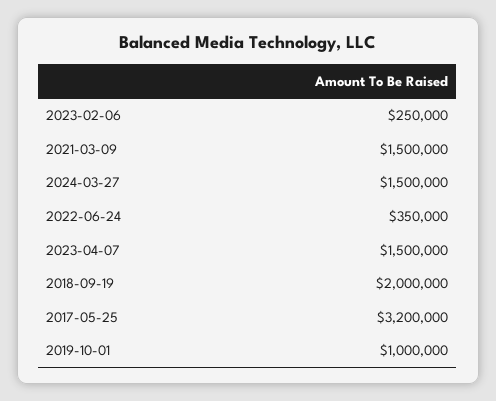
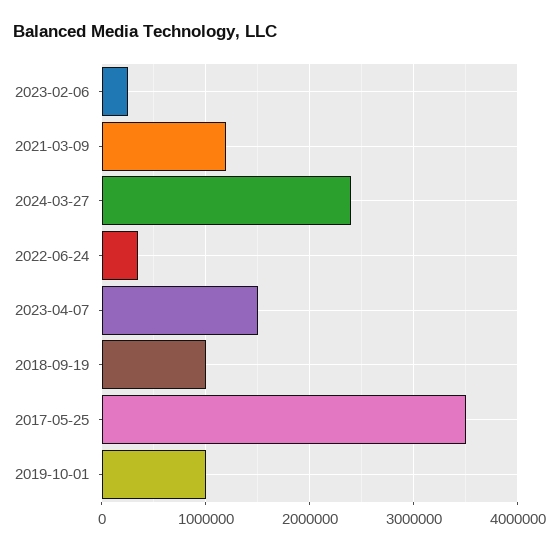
  {
    "2023-02-06": 250000,
-   "2021-03-09": 1500000,
+   "2021-03-09": 1200000,
-   "2024-03-27": 1500000,
+   "2024-03-27": 2400000,
    "2022-06-24": 350000,
    "2023-04-07": 1500000,
-   "2018-09-19": 2000000,
+   "2018-09-19": 1000000,
-   "2017-05-25": 3200000,
+   "2017-05-25": 3500000,
    "2019-10-01": 1000000
  }

